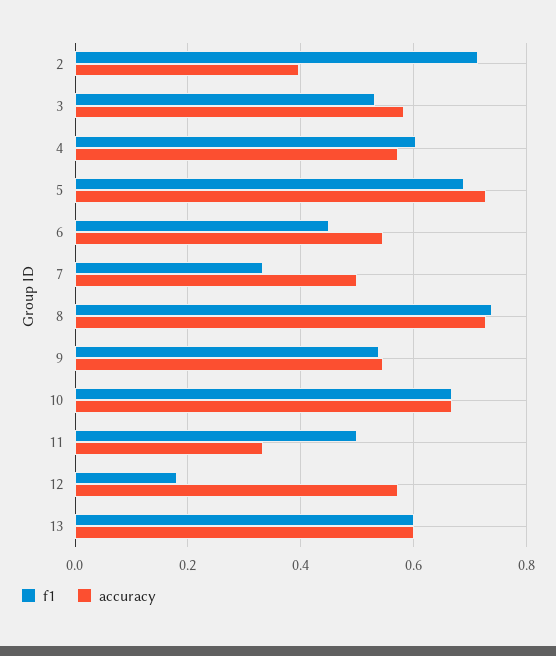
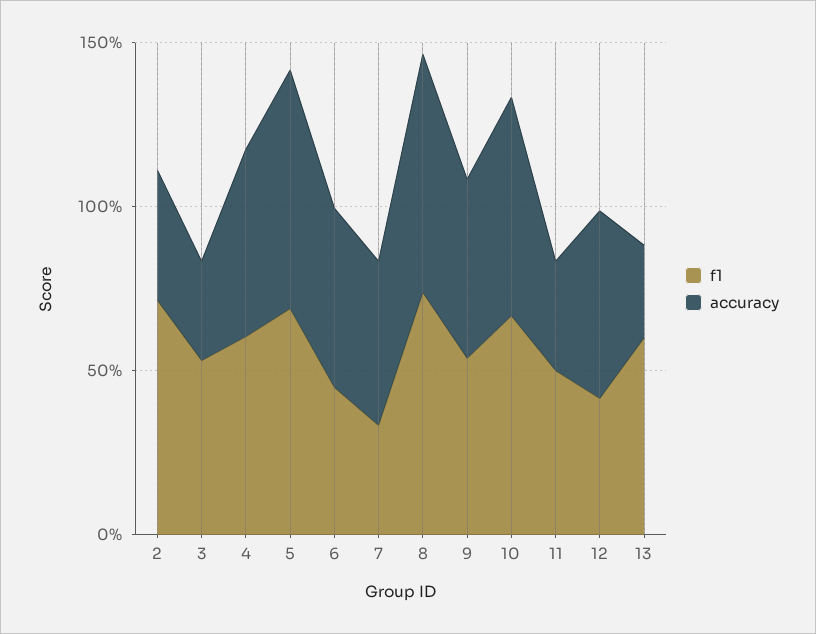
  {
    "f1": {
      "2": 0.72,
      "3": 0.54,
      "4": 0.6,
      "5": 0.68,
      "6": 0.44,
      "7": 0.34,
      "8": 0.74,
      "9": 0.54,
      "10": 0.66,
      "11": 0.5,
-     "12": 0.18,
+     "12": 0.4,
      "13": 0.6
    },
    "accuracy": {
      "2": 0.4,
-     "3": 0.58,
+     "3": 0.3,
      "4": 0.58,
      "5": 0.72,
      "6": 0.54,
      "7": 0.5,
      "8": 0.72,
      "9": 0.54,
      "10": 0.66,
      "11": 0.34,
      "12": 0.58,
-     "13": 0.6
+     "13": 0.3
    }
  }

